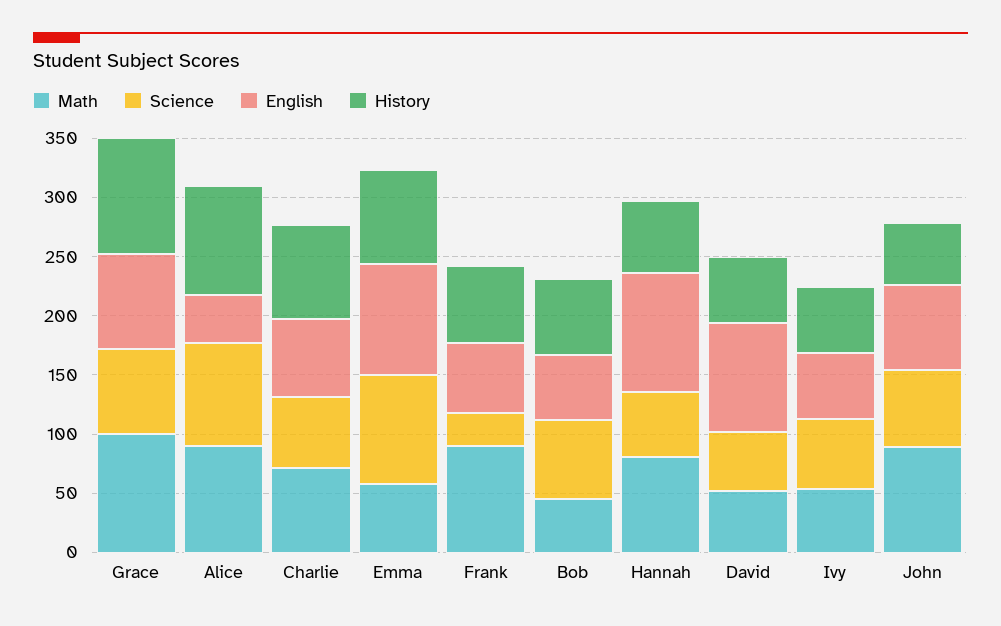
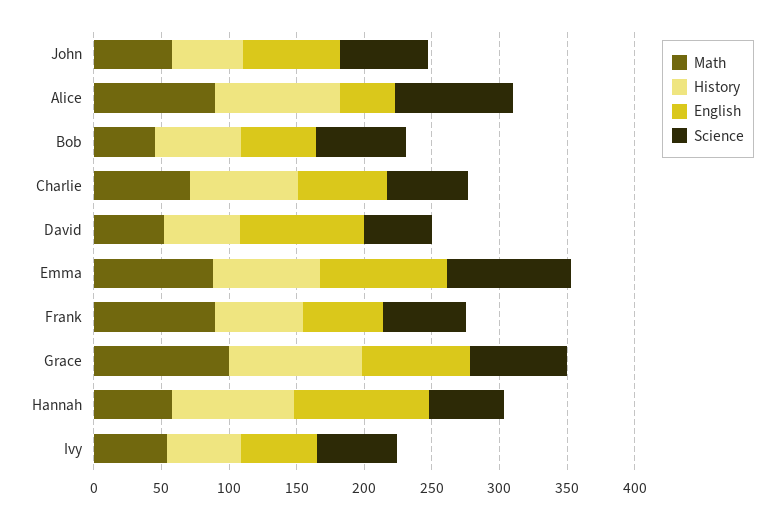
  {
    "Math": {
      "Grace": 100,
      "Alice": 90,
      "Charlie": 70,
-     "Emma": 60,
+     "Emma": 90,
      "Frank": 90,
      "Bob": 50,
-     "Hannah": 80,
+     "Hannah": 60,
      "David": 50,
      "Ivy": 50,
-     "John": 90
+     "John": 60
    },
    "Science": {
      "Grace": 70,
      "Alice": 90,
      "Charlie": 60,
      "Emma": 90,
-     "Frank": 30,
+     "Frank": 60,
      "Bob": 70,
      "Hannah": 60,
      "David": 50,
      "Ivy": 60,
      "John": 70
    },
    "English": {
      "Grace": 80,
      "Alice": 40,
      "Charlie": 70,
      "Emma": 90,
      "Frank": 60,
      "Bob": 60,
      "Hannah": 100,
      "David": 90,
      "Ivy": 60,
      "John": 70
    },
    "History": {
      "Grace": 100,
      "Alice": 90,
      "Charlie": 80,
      "Emma": 80,
      "Frank": 70,
      "Bob": 60,
-     "Hannah": 60,
+     "Hannah": 90,
      "David": 60,
      "Ivy": 60,
      "John": 50
    }
  }

